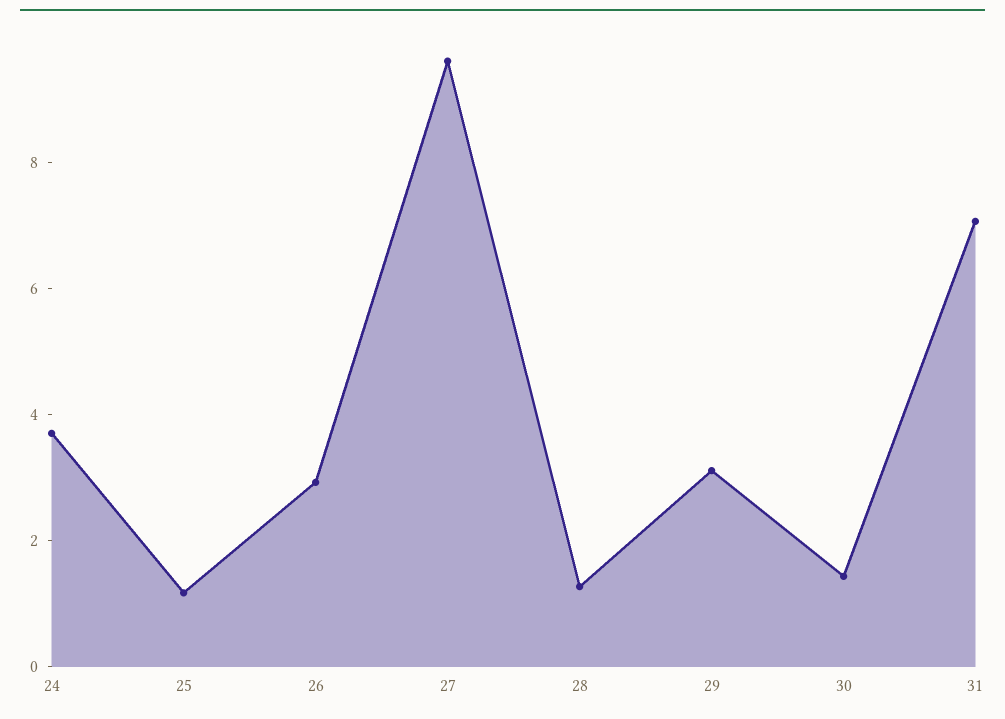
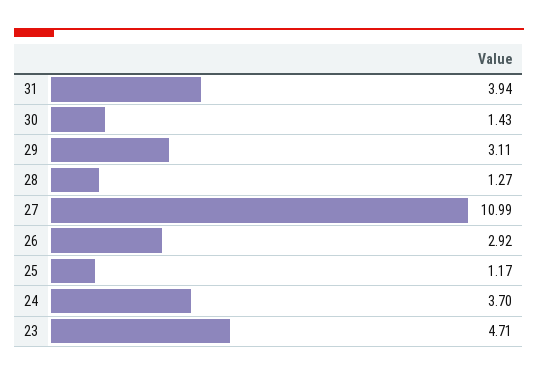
  {
    "24": 3.7,
    "25": 1.17,
    "26": 2.92,
-   "27": 9.5,
+   "27": 10.99,
    "28": 1.27,
    "29": 3.11,
    "30": 1.43,
-   "31": 7
+   "31": 3.94,
+   "23": 4.71
  }

